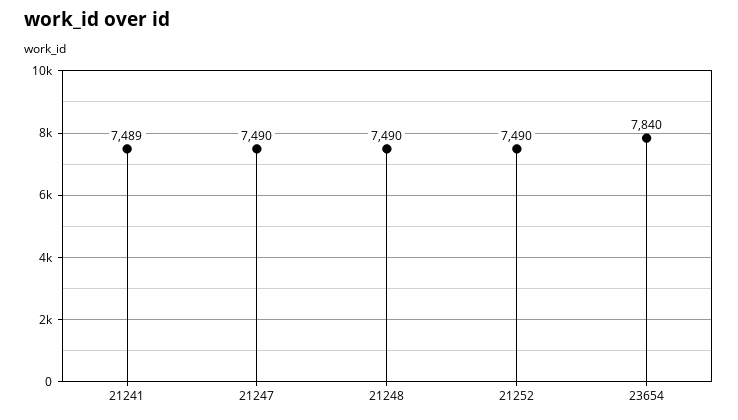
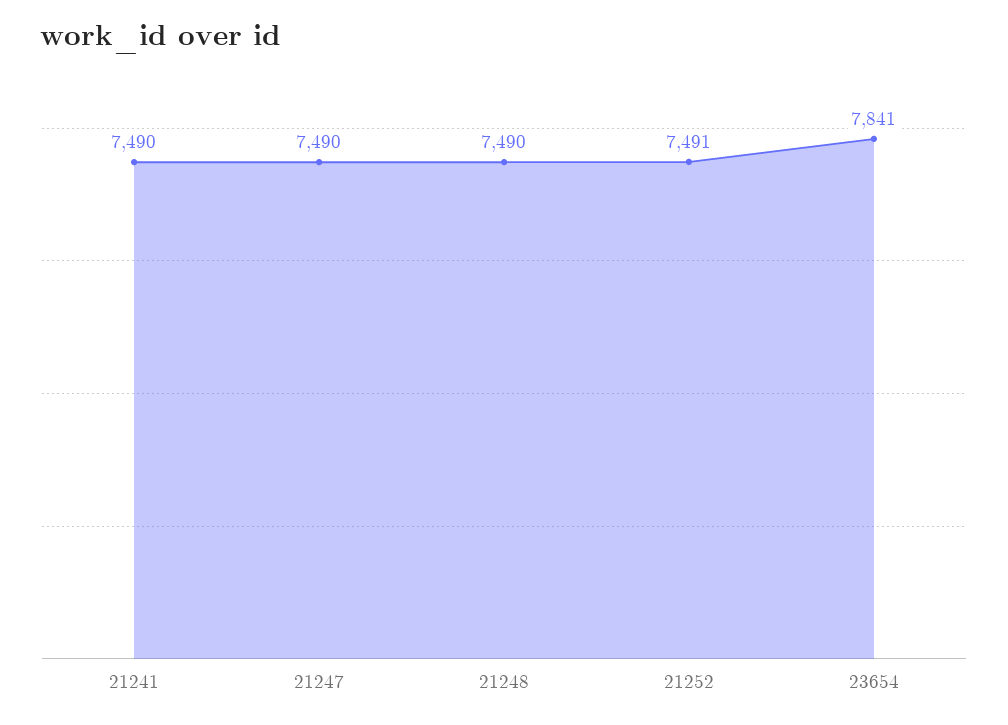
  {
-   "21241": 7489,
+   "21241": 7490,
    "21247": 7490,
    "21248": 7490,
-   "21252": 7490,
+   "21252": 7491,
-   "23654": 7840
+   "23654": 7841
  }

